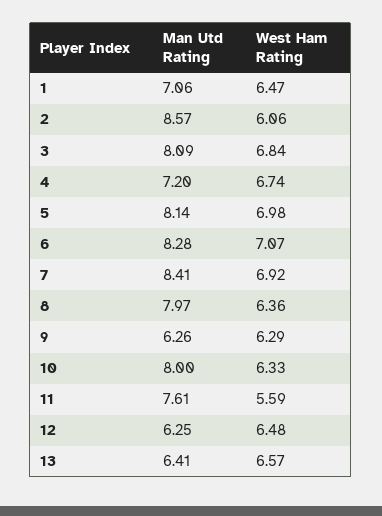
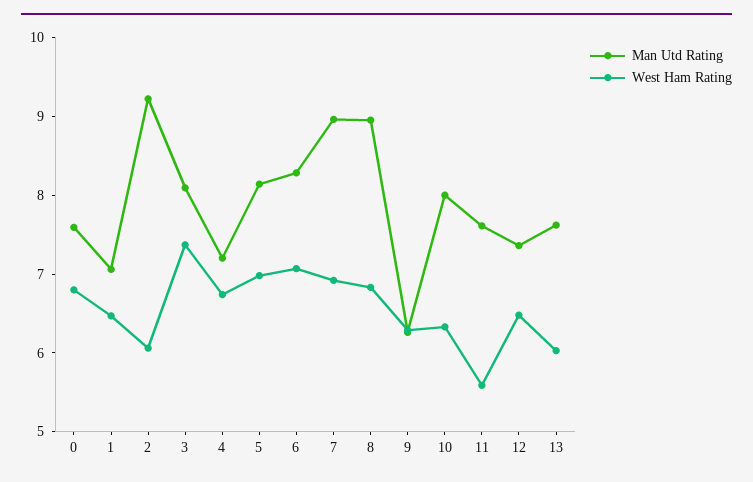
  {
    "Man Utd Rating": {
      "1": 7.06,
-     "2": 8.57,
+     "2": 9.2,
      "3": 8.09,
      "4": 7.2,
      "5": 8.14,
      "6": 8.28,
-     "7": 8.41,
+     "7": 9,
-     "8": 7.97,
+     "8": 9,
      "9": 6.26,
      "10": 8,
      "11": 7.61,
-     "12": 6.25,
+     "12": 7.4,
-     "13": 6.41
+     "13": 7.6,
+     "0": 7.6
    },
    "West Ham Rating": {
      "1": 6.47,
      "2": 6.06,
-     "3": 6.84,
+     "3": 7.4,
      "4": 6.74,
      "5": 6.98,
      "6": 7.07,
      "7": 6.92,
-     "8": 6.36,
+     "8": 6.8,
      "9": 6.29,
      "10": 6.33,
      "11": 5.59,
      "12": 6.48,
-     "13": 6.57
+     "13": 6,
+     "0": 6.8
    }
  }

